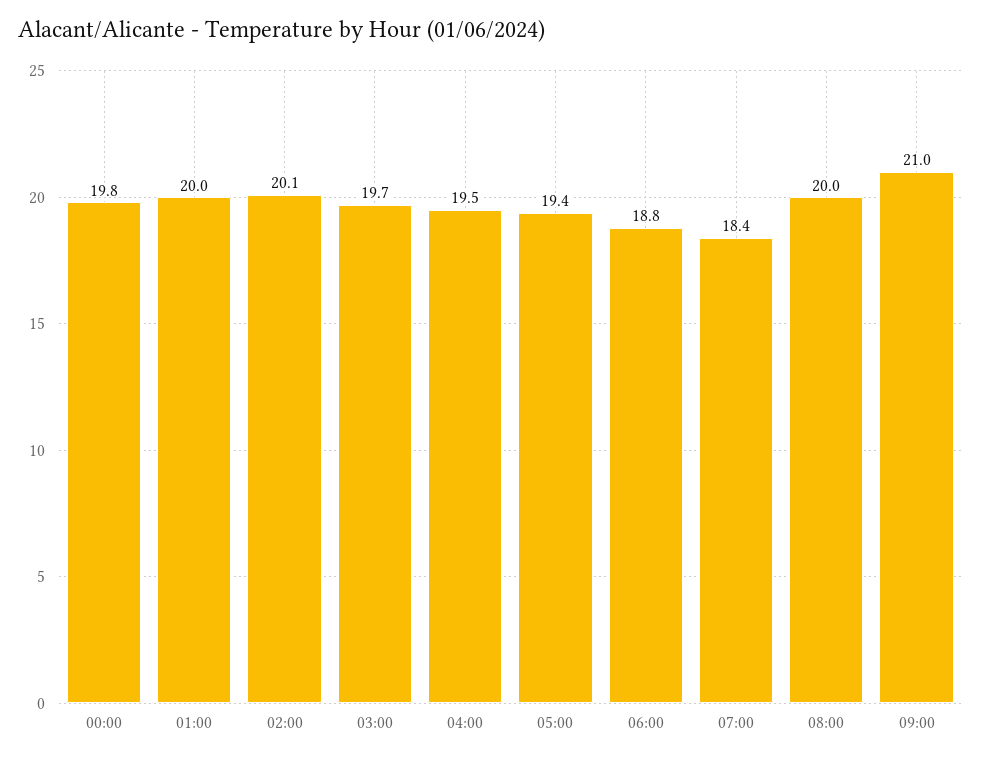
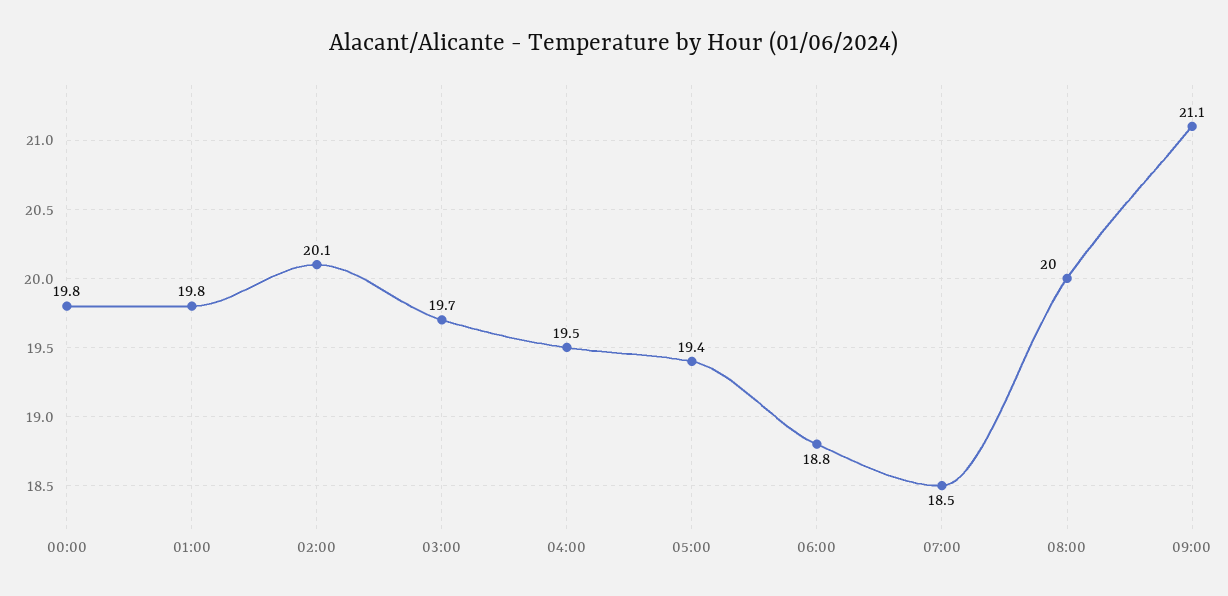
  {
    "00:00": 19.8,
-   "01:00": 20,
+   "01:00": 19.8,
    "02:00": 20.1,
    "03:00": 19.7,
    "04:00": 19.5,
    "05:00": 19.4,
    "06:00": 18.8,
-   "07:00": 18.4,
+   "07:00": 18.5,
    "08:00": 20,
-   "09:00": 21
+   "09:00": 21.1
  }

